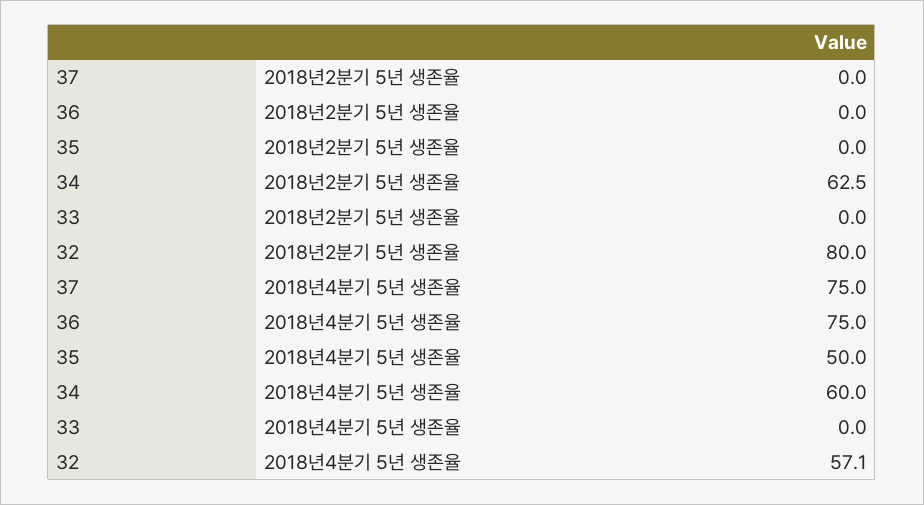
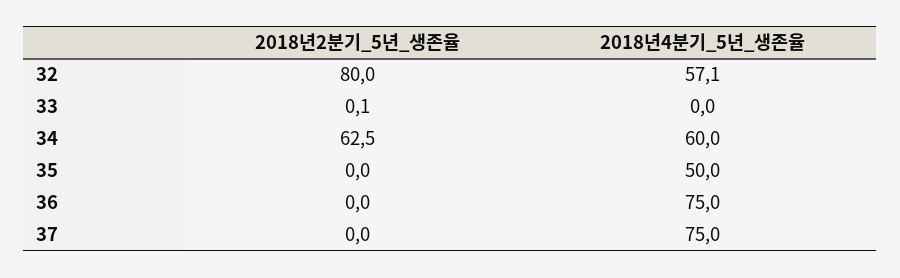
  {
    "37": {
      "2018년2분기 5년 생존율": 0,
      "2018년4분기 5년 생존율": 75
    },
    "36": {
      "2018년2분기 5년 생존율": 0,
      "2018년4분기 5년 생존율": 75
    },
    "35": {
      "2018년2분기 5년 생존율": 0,
      "2018년4분기 5년 생존율": 50
    },
    "34": {
      "2018년2분기 5년 생존율": 62.5,
      "2018년4분기 5년 생존율": 60
    },
    "33": {
-     "2018년2분기 5년 생존율": 0,
+     "2018년2분기 5년 생존율": 0.1,
      "2018년4분기 5년 생존율": 0
    },
    "32": {
      "2018년2분기 5년 생존율": 80,
      "2018년4분기 5년 생존율": 57.1
    }
  }

